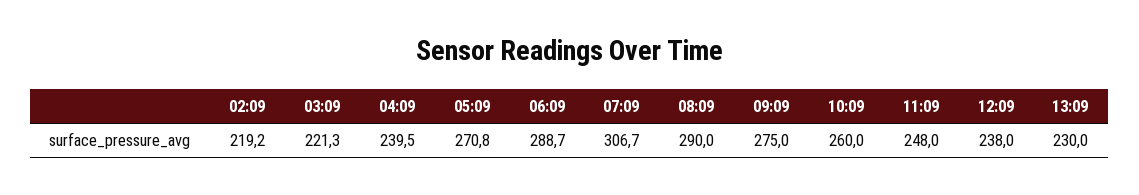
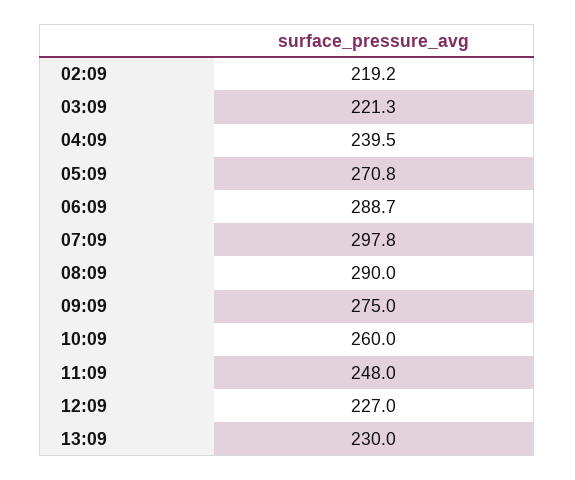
  {
    "02:09": 219.2,
    "03:09": 221.3,
    "04:09": 239.5,
    "05:09": 270.8,
    "06:09": 288.7,
-   "07:09": 306.7,
+   "07:09": 297.8,
    "08:09": 290,
    "09:09": 275,
    "10:09": 260,
    "11:09": 248,
-   "12:09": 238,
+   "12:09": 227,
    "13:09": 230
  }

